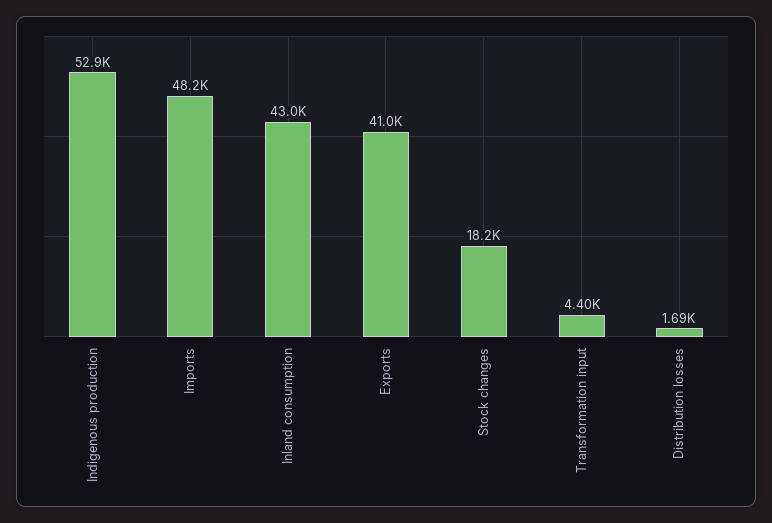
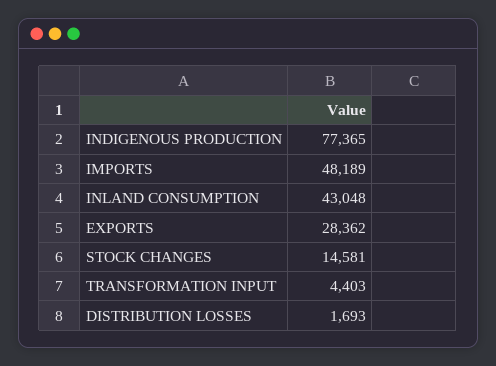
  {
-   "Indigenous production": 52900,
+   "Indigenous production": 77365,
    "Imports": 48189,
    "Inland consumption": 43048,
-   "Exports": 41000,
+   "Exports": 28362,
-   "Stock changes": 18200,
+   "Stock changes": 14581,
    "Transformation input": 4403,
    "Distribution losses": 1693
  }

